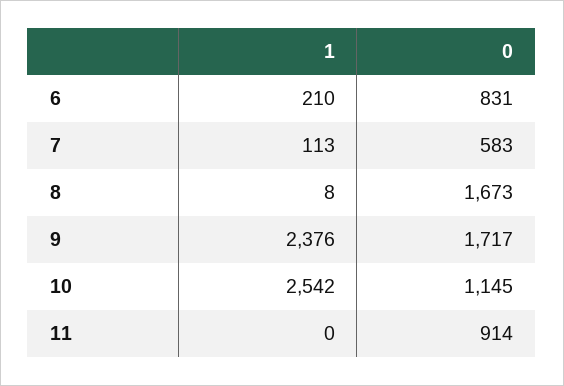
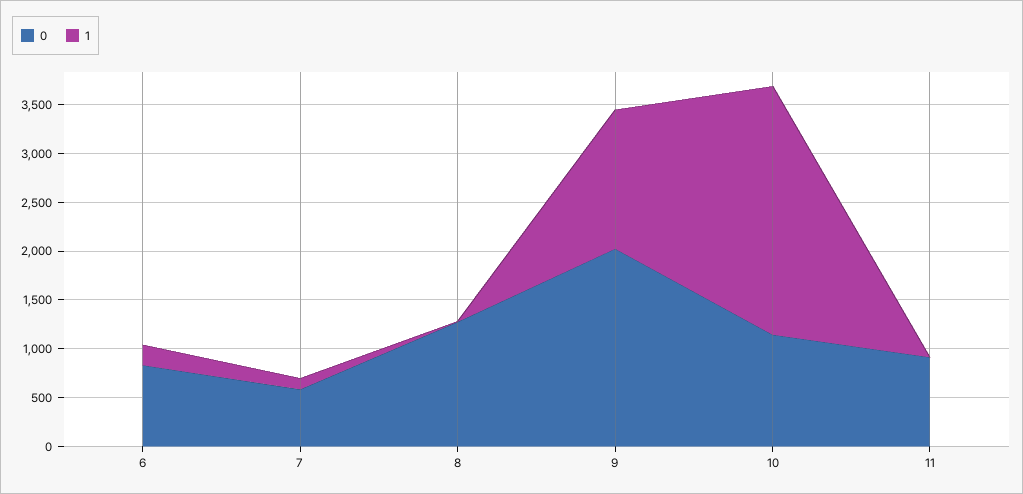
  {
    "1": {
      "6": 210,
      "7": 113,
      "8": 8,
-     "9": 2376,
+     "9": 1400,
      "10": 2542,
      "11": 0
    },
    "0": {
      "6": 831,
      "7": 583,
-     "8": 1673,
+     "8": 1300,
-     "9": 1717,
+     "9": 2000,
      "10": 1145,
      "11": 914
    }
  }

